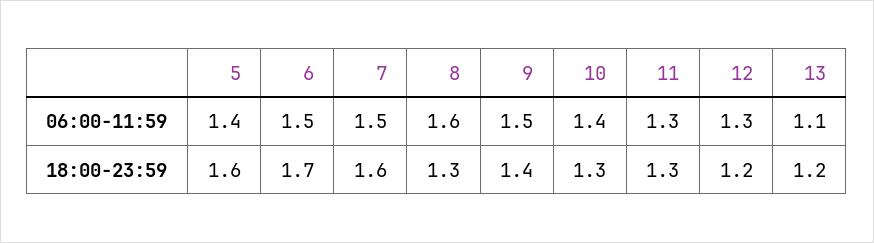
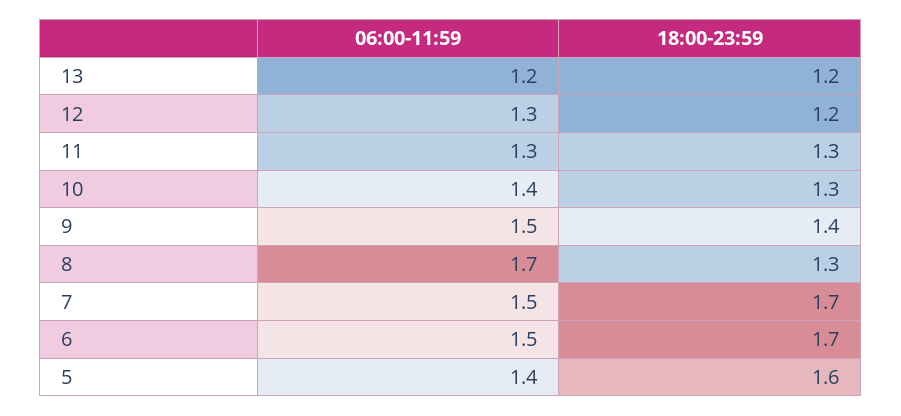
  {
    "5": {
      "06:00-11:59": 1.4,
      "18:00-23:59": 1.6
    },
    "6": {
      "06:00-11:59": 1.5,
      "18:00-23:59": 1.7
    },
    "7": {
      "06:00-11:59": 1.5,
-     "18:00-23:59": 1.6
+     "18:00-23:59": 1.7
    },
    "8": {
-     "06:00-11:59": 1.6,
+     "06:00-11:59": 1.7,
      "18:00-23:59": 1.3
    },
    "9": {
      "06:00-11:59": 1.5,
      "18:00-23:59": 1.4
    },
    "10": {
      "06:00-11:59": 1.4,
      "18:00-23:59": 1.3
    },
    "11": {
      "06:00-11:59": 1.3,
      "18:00-23:59": 1.3
    },
    "12": {
      "06:00-11:59": 1.3,
      "18:00-23:59": 1.2
    },
    "13": {
-     "06:00-11:59": 1.1,
+     "06:00-11:59": 1.2,
      "18:00-23:59": 1.2
    }
  }

